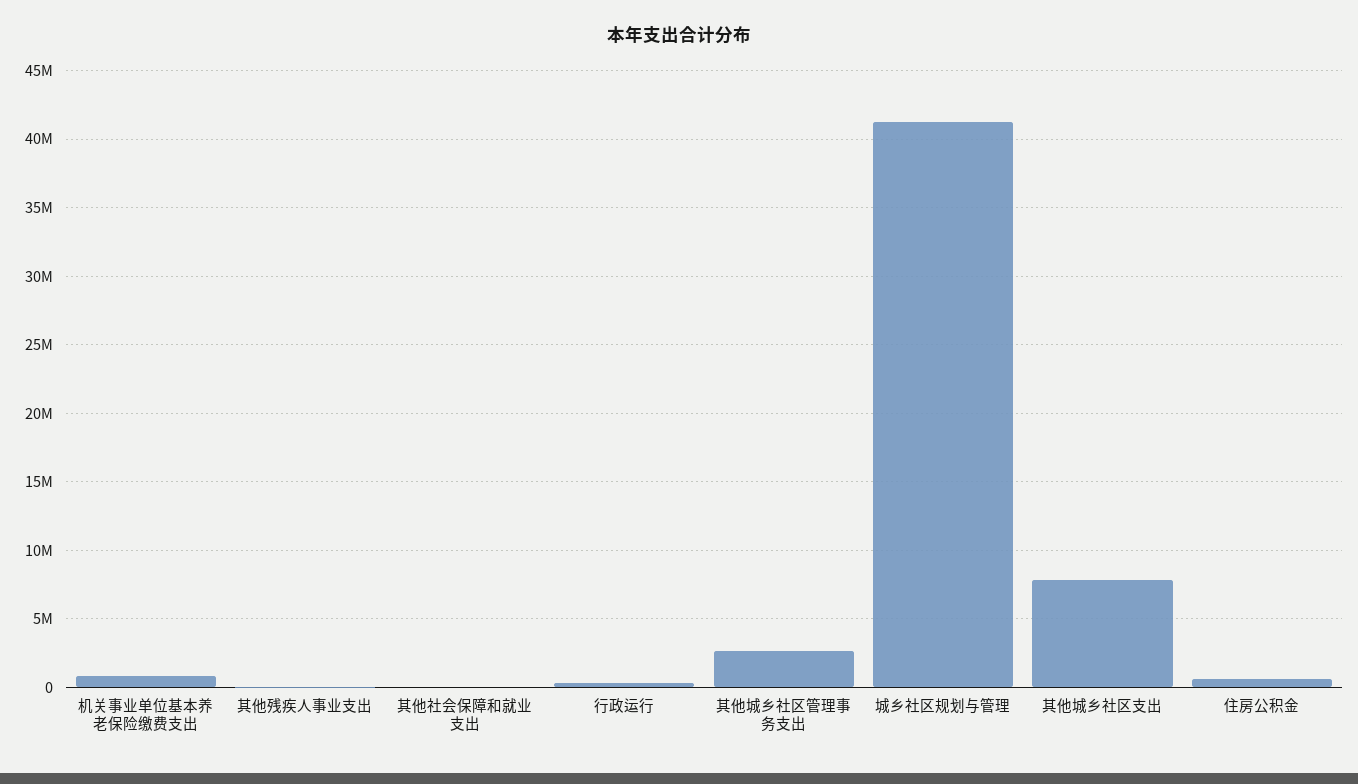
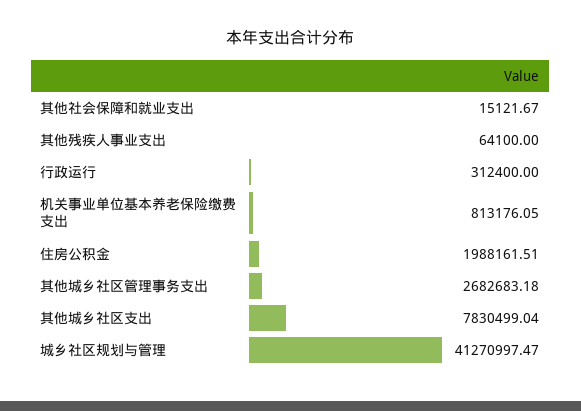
  {
    "机关事业单位基本养老保险缴费支出": 813176.05,
    "其他残疾人事业支出": 64100,
    "其他社会保障和就业支出": 15121.67,
    "行政运行": 312400,
    "其他城乡社区管理事务支出": 2682683.18,
    "城乡社区规划与管理": 41270997.47,
    "其他城乡社区支出": 7830499.04,
-   "住房公积金": 500000
+   "住房公积金": 1988161.51
  }

